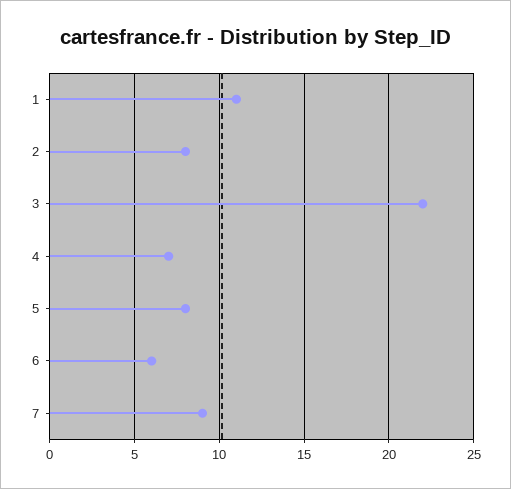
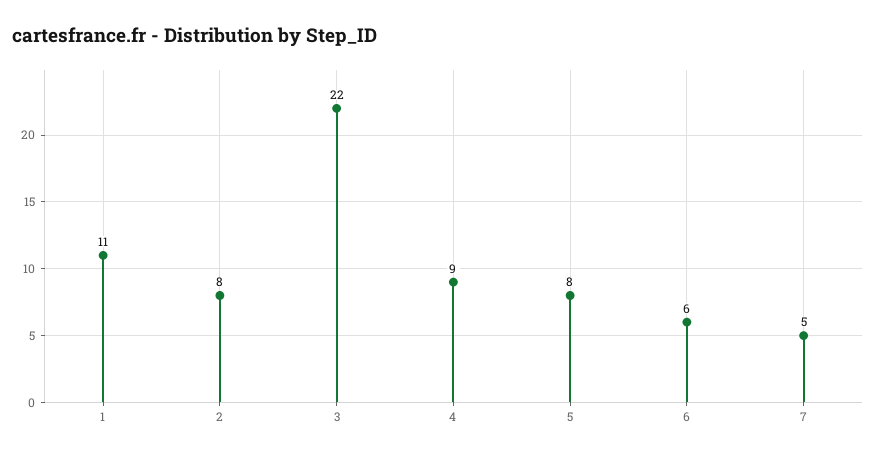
  {
    "1": 11,
    "2": 8,
    "3": 22,
-   "4": 7,
+   "4": 9,
    "5": 8,
    "6": 6,
-   "7": 9
+   "7": 5
  }

